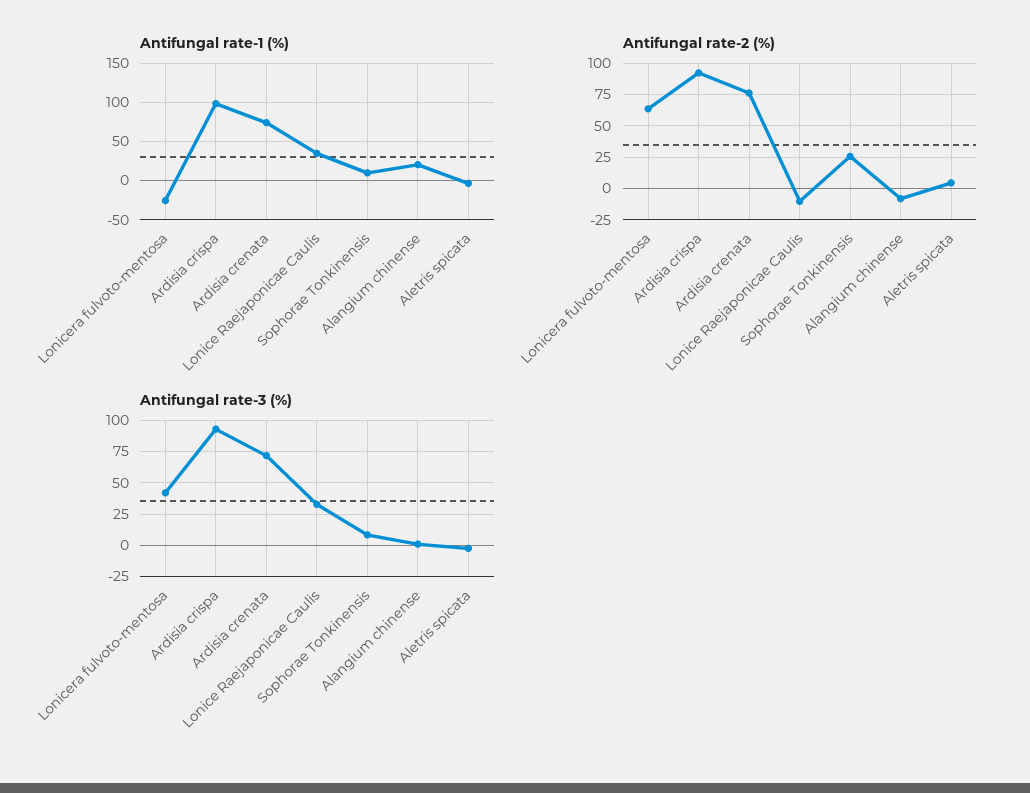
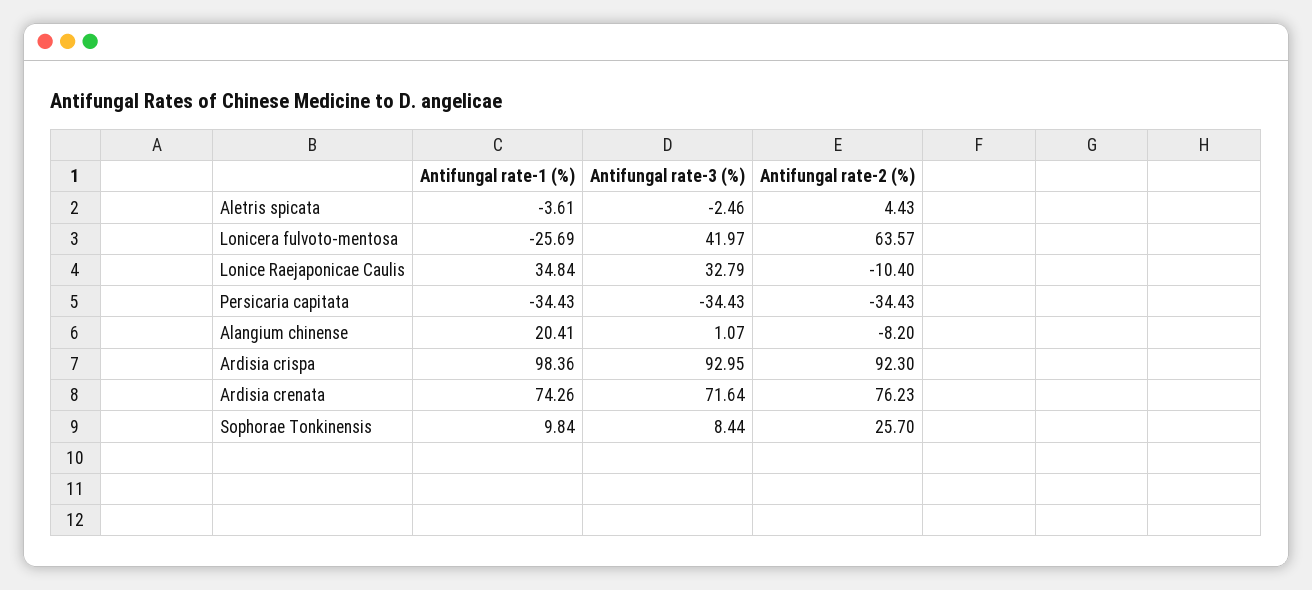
  {
    "Antifungal rate-1 (%)": {
      "Lonicera fulvoto-mentosa": -25.69,
      "Ardisia crispa": 98.36,
      "Ardisia crenata": 74.26,
      "Lonice Raejaponicae Caulis": 34.84,
      "Sophorae Tonkinensis": 9.84,
      "Alangium chinense": 20.41,
-     "Aletris spicata": -3.61
+     "Aletris spicata": -3.61,
+     "Persicaria capitata": -34.43
    },
    "Antifungal rate-2 (%)": {
      "Lonicera fulvoto-mentosa": 63.57,
      "Ardisia crispa": 92.3,
      "Ardisia crenata": 76.23,
      "Lonice Raejaponicae Caulis": -10.4,
      "Sophorae Tonkinensis": 25.7,
      "Alangium chinense": -8.2,
-     "Aletris spicata": 4.43
+     "Aletris spicata": 4.43,
+     "Persicaria capitata": -34.43
    },
    "Antifungal rate-3 (%)": {
      "Lonicera fulvoto-mentosa": 41.97,
      "Ardisia crispa": 92.95,
      "Ardisia crenata": 71.64,
      "Lonice Raejaponicae Caulis": 32.79,
      "Sophorae Tonkinensis": 8.44,
      "Alangium chinense": 1.07,
-     "Aletris spicata": -2.46
+     "Aletris spicata": -2.46,
+     "Persicaria capitata": -34.43
    }
  }

